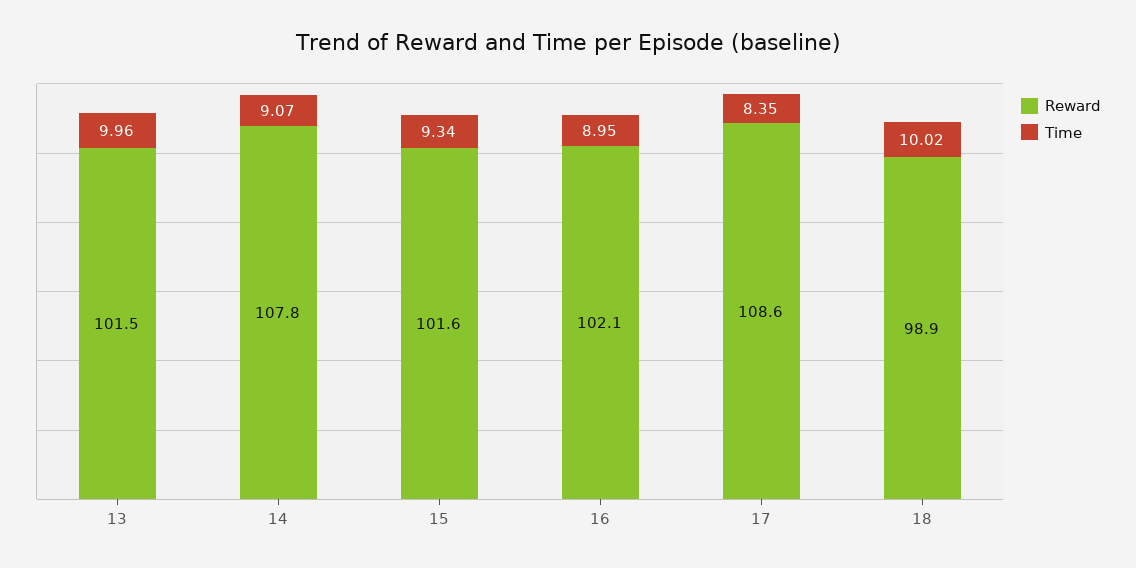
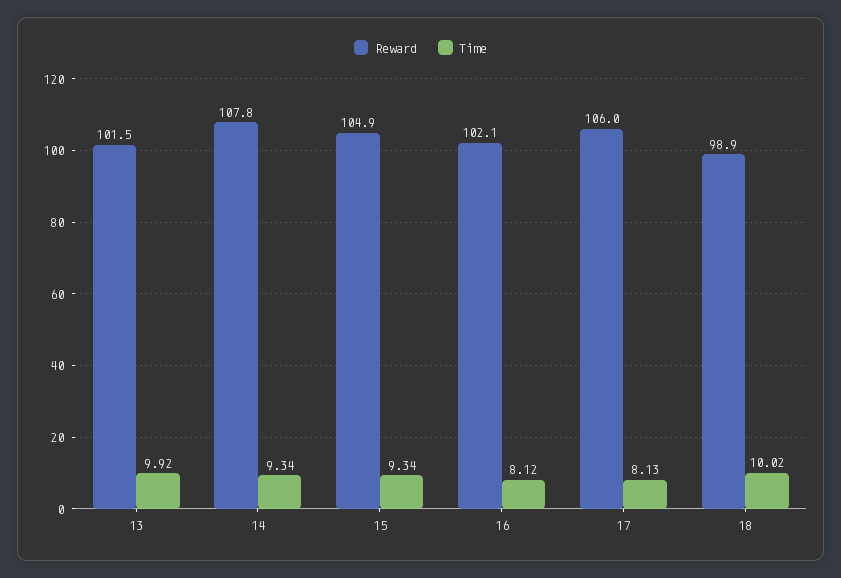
  {
    "Reward": {
      "13": 101.5,
      "14": 107.8,
-     "15": 101.6,
+     "15": 104.9,
      "16": 102.1,
-     "17": 108.6,
+     "17": 106,
      "18": 98.9
    },
    "Time": {
-     "13": 9.96,
+     "13": 9.92,
-     "14": 9.07,
+     "14": 9.34,
      "15": 9.34,
-     "16": 8.95,
+     "16": 8.12,
-     "17": 8.35,
+     "17": 8.13,
      "18": 10.02
    }
  }

